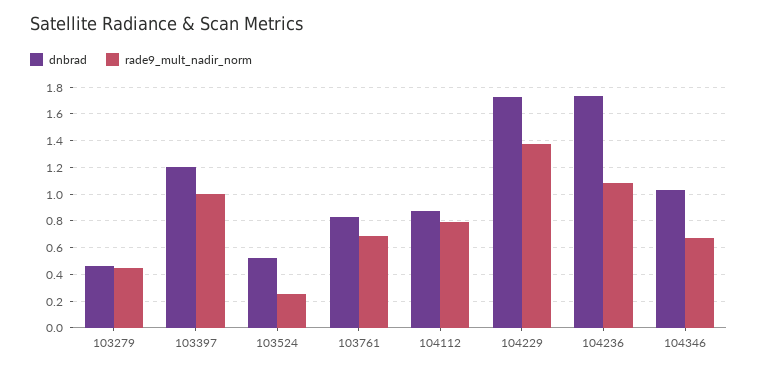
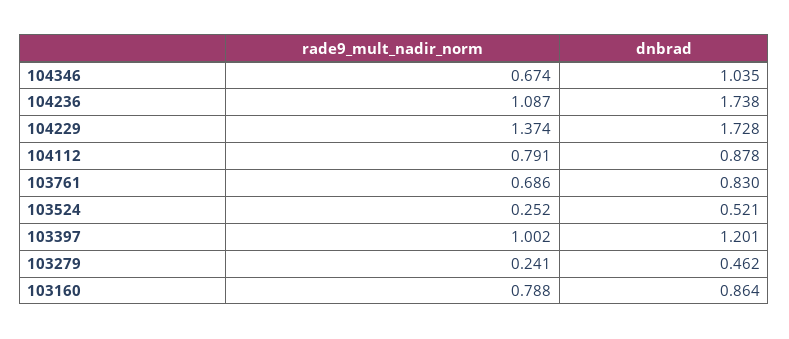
  {
    "dnbrad": {
      "103279": 0.462,
      "103397": 1.201,
      "103524": 0.521,
      "103761": 0.83,
      "104112": 0.878,
      "104229": 1.728,
      "104236": 1.738,
-     "104346": 1.035
+     "104346": 1.035,
+     "103160": 0.864
    },
    "rade9_mult_nadir_norm": {
-     "103279": 0.45,
+     "103279": 0.241,
      "103397": 1.002,
      "103524": 0.252,
      "103761": 0.686,
      "104112": 0.791,
      "104229": 1.374,
      "104236": 1.087,
-     "104346": 0.674
+     "104346": 0.674,
+     "103160": 0.788
    }
  }

